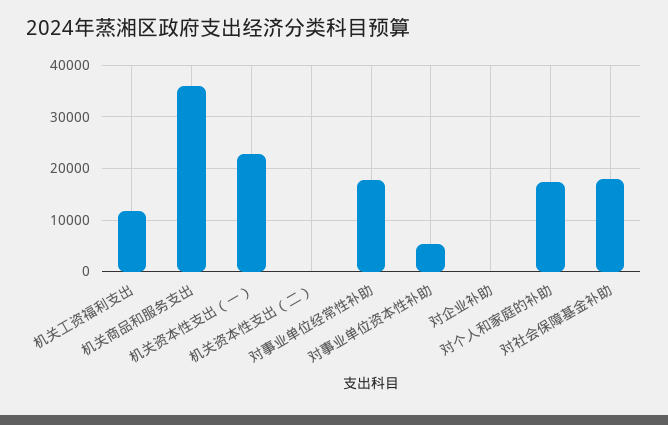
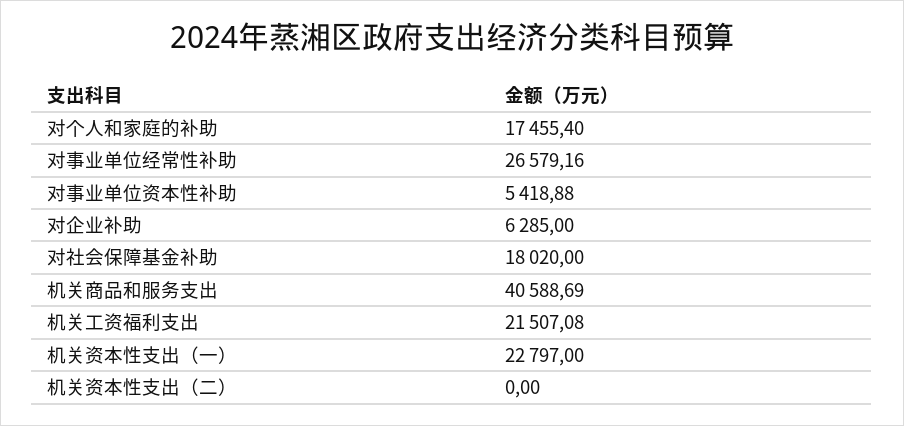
  {
-   "机关工资福利支出": 12000,
+   "机关工资福利支出": 21507.08,
-   "机关商品和服务支出": 36000,
+   "机关商品和服务支出": 40588.69,
    "机关资本性支出（一）": 22797,
    "机关资本性支出（二）": 0,
-   "对事业单位经常性补助": 18000,
+   "对事业单位经常性补助": 26579.16,
    "对事业单位资本性补助": 5418.88,
-   "对企业补助": 0,
+   "对企业补助": 6285,
    "对个人和家庭的补助": 17455.4,
    "对社会保障基金补助": 18020
  }

